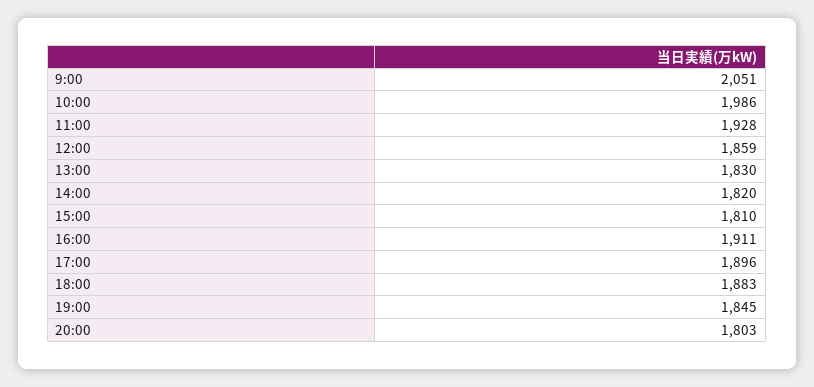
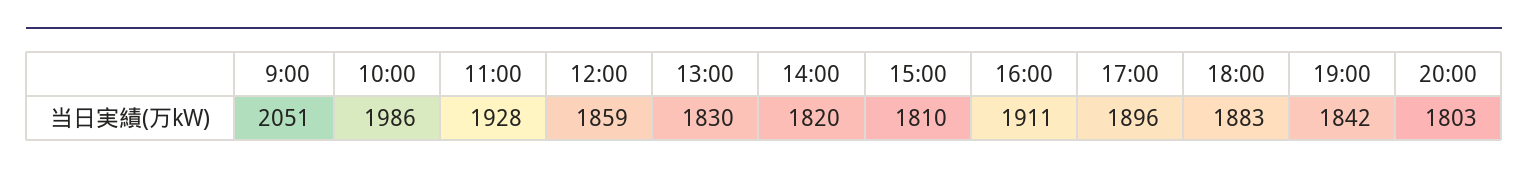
  {
    "9:00": 2051,
    "10:00": 1986,
    "11:00": 1928,
    "12:00": 1859,
    "13:00": 1830,
    "14:00": 1820,
    "15:00": 1810,
    "16:00": 1911,
    "17:00": 1896,
    "18:00": 1883,
-   "19:00": 1845,
+   "19:00": 1842,
    "20:00": 1803
  }

